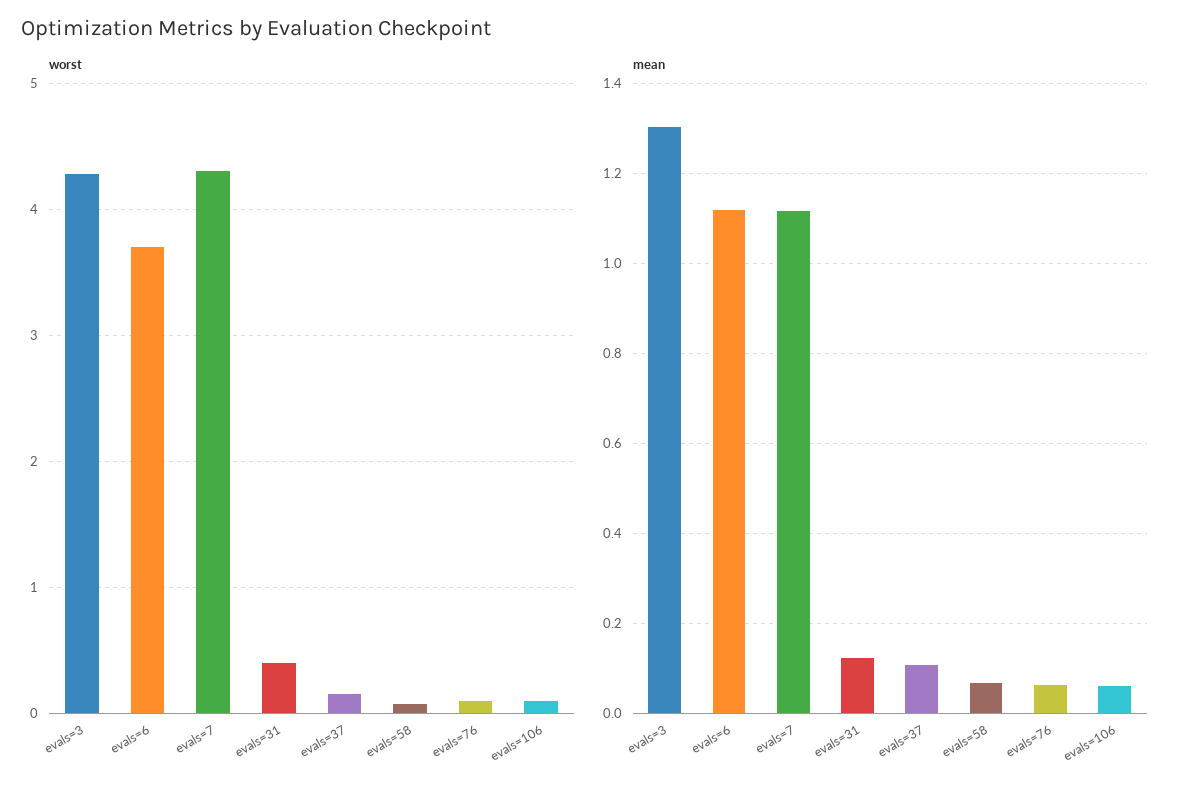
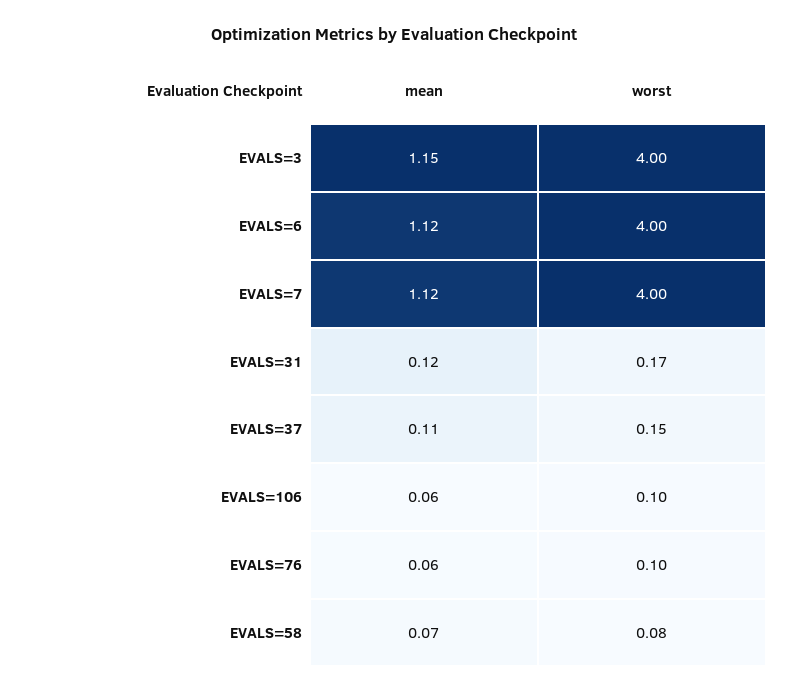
  {
    "worst": {
-     "evals=3": 4.3,
+     "evals=3": 4,
-     "evals=6": 3.7,
+     "evals=6": 4,
-     "evals=7": 4.3,
+     "evals=7": 4,
-     "evals=31": 0.4,
+     "evals=31": 0.17,
      "evals=37": 0.15,
      "evals=58": 0.08,
      "evals=76": 0.1,
      "evals=106": 0.1
    },
    "mean": {
-     "evals=3": 1.3,
+     "evals=3": 1.15,
      "evals=6": 1.12,
      "evals=7": 1.12,
      "evals=31": 0.12,
      "evals=37": 0.11,
      "evals=58": 0.07,
      "evals=76": 0.06,
      "evals=106": 0.06
    }
  }

